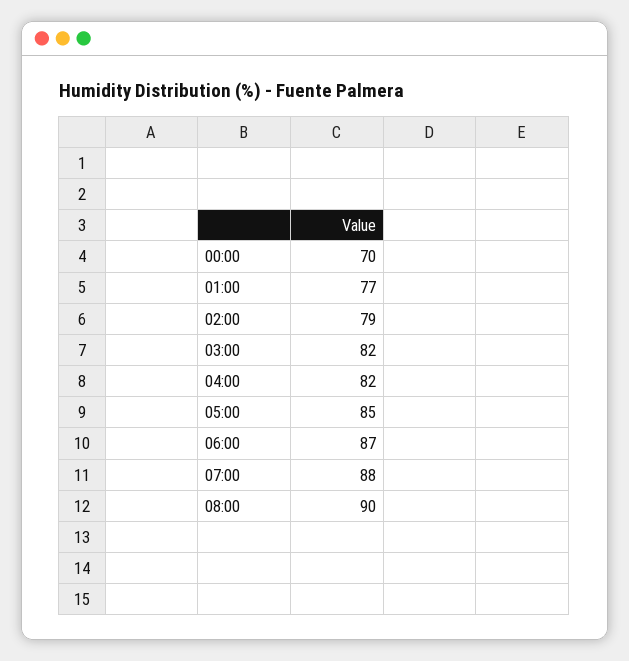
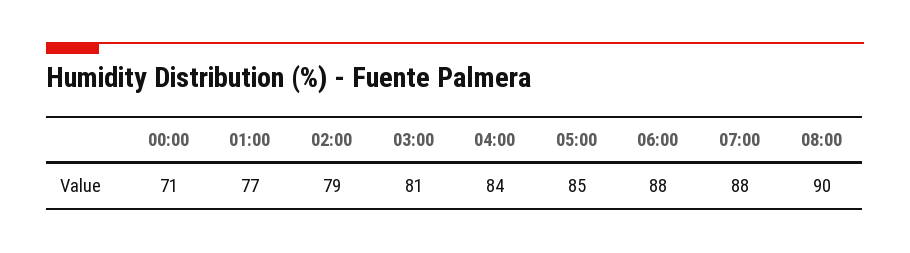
  {
-   "00:00": 70,
+   "00:00": 71,
    "01:00": 77,
    "02:00": 79,
-   "03:00": 82,
+   "03:00": 81,
-   "04:00": 82,
+   "04:00": 84,
    "05:00": 85,
-   "06:00": 87,
+   "06:00": 88,
    "07:00": 88,
    "08:00": 90
  }

